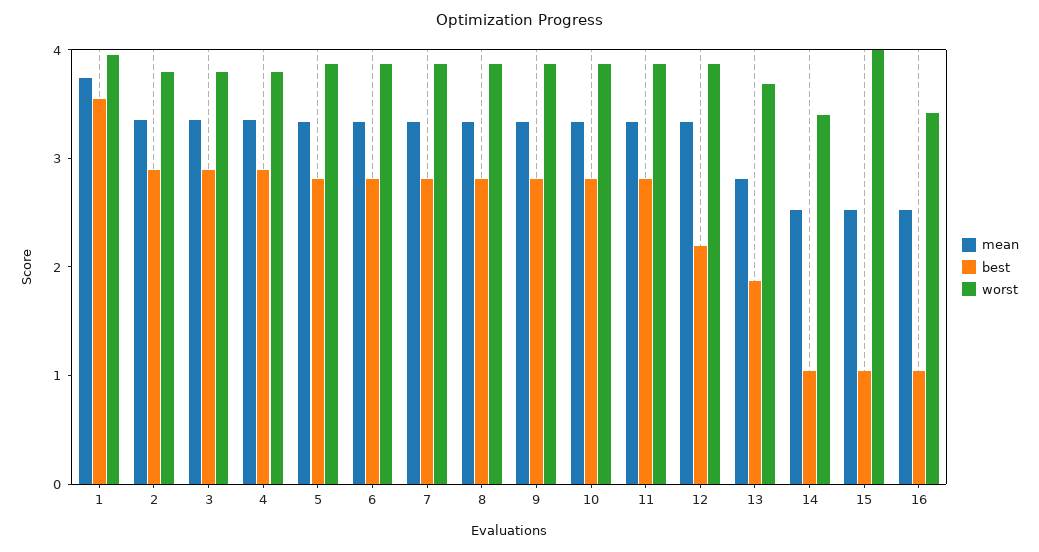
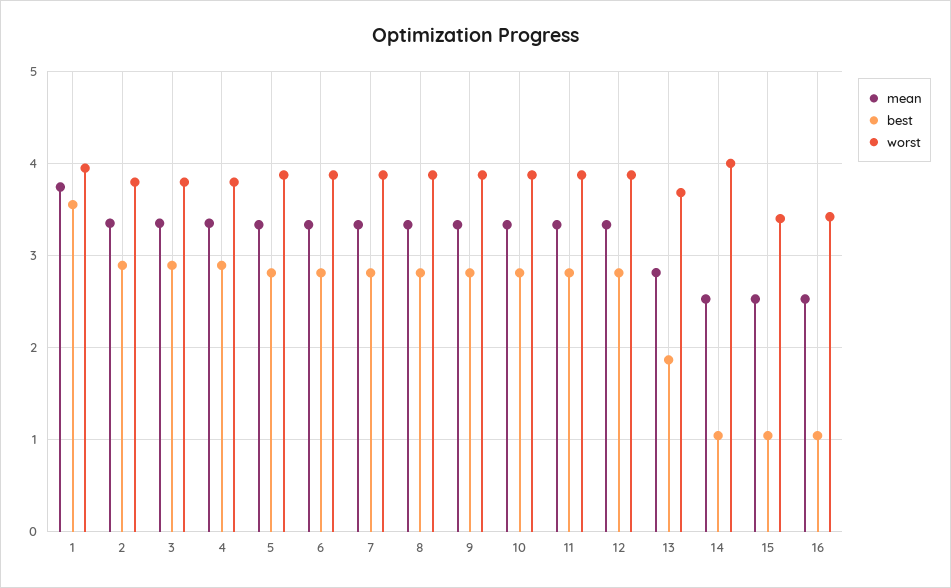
  {
    "mean": {
      "1": 3.7,
      "2": 3.4,
      "3": 3.4,
      "4": 3.4,
      "5": 3.3,
      "6": 3.3,
      "7": 3.3,
      "8": 3.3,
      "9": 3.3,
      "10": 3.3,
      "11": 3.3,
      "12": 3.3,
      "13": 2.8,
      "14": 2.5,
      "15": 2.5,
      "16": 2.5
    },
    "best": {
      "1": 3.6,
      "2": 2.9,
      "3": 2.9,
      "4": 2.9,
      "5": 2.8,
      "6": 2.8,
      "7": 2.8,
      "8": 2.8,
      "9": 2.8,
      "10": 2.8,
      "11": 2.8,
-     "12": 2.2,
+     "12": 2.8,
      "13": 1.9,
      "14": 1,
      "15": 1,
      "16": 1
    },
    "worst": {
      "1": 3.9,
      "2": 3.8,
      "3": 3.8,
      "4": 3.8,
      "5": 3.9,
      "6": 3.9,
      "7": 3.9,
      "8": 3.9,
      "9": 3.9,
      "10": 3.9,
      "11": 3.9,
      "12": 3.9,
      "13": 3.7,
-     "14": 3.4,
+     "14": 4,
-     "15": 4,
+     "15": 3.4,
      "16": 3.4
    }
  }

